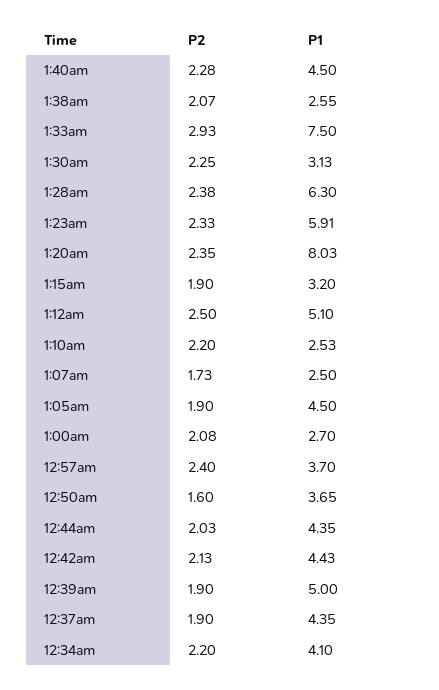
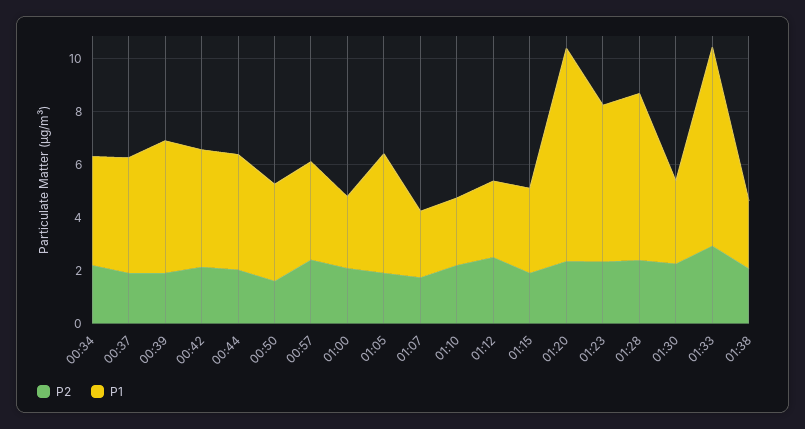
  {
    "P2": {
-     "1:40am": 2.28,
      "1:38am": 2.07,
      "1:33am": 2.93,
      "1:30am": 2.25,
      "1:28am": 2.38,
      "1:23am": 2.33,
      "1:20am": 2.35,
      "1:15am": 1.9,
      "1:12am": 2.5,
      "1:10am": 2.2,
      "1:07am": 1.73,
      "1:05am": 1.9,
      "1:00am": 2.08,
      "12:57am": 2.4,
      "12:50am": 1.6,
      "12:44am": 2.03,
      "12:42am": 2.13,
      "12:39am": 1.9,
      "12:37am": 1.9,
      "12:34am": 2.2
    },
    "P1": {
-     "1:40am": 4.5,
      "1:38am": 2.55,
      "1:33am": 7.5,
      "1:30am": 3.13,
      "1:28am": 6.3,
      "1:23am": 5.91,
      "1:20am": 8.03,
      "1:15am": 3.2,
-     "1:12am": 5.1,
+     "1:12am": 3,
      "1:10am": 2.53,
      "1:07am": 2.5,
      "1:05am": 4.5,
      "1:00am": 2.7,
      "12:57am": 3.7,
      "12:50am": 3.65,
      "12:44am": 4.35,
      "12:42am": 4.43,
      "12:39am": 5,
      "12:37am": 4.35,
      "12:34am": 4.1
    }
  }

